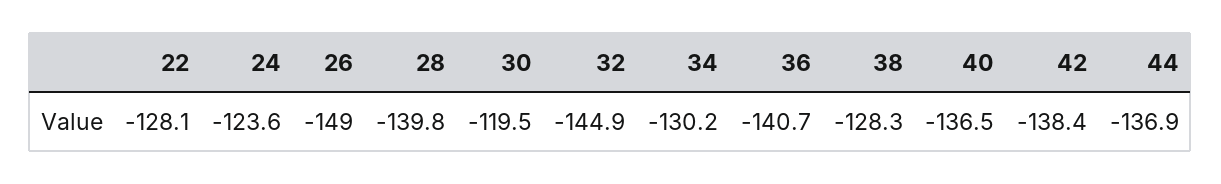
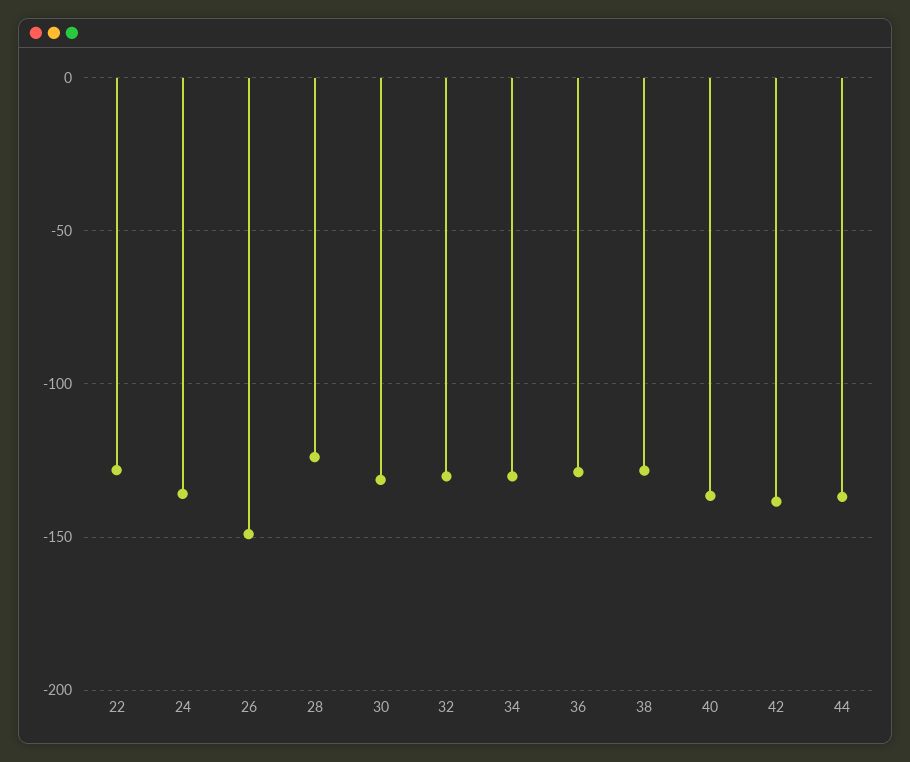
  {
    "22": -128.1,
-   "24": -123.6,
+   "24": -135,
    "26": -149,
-   "28": -139.8,
+   "28": -125,
-   "30": -119.5,
+   "30": -130,
-   "32": -144.9,
+   "32": -130,
    "34": -130.2,
-   "36": -140.7,
+   "36": -130,
    "38": -128.3,
    "40": -136.5,
    "42": -138.4,
    "44": -136.9
  }

